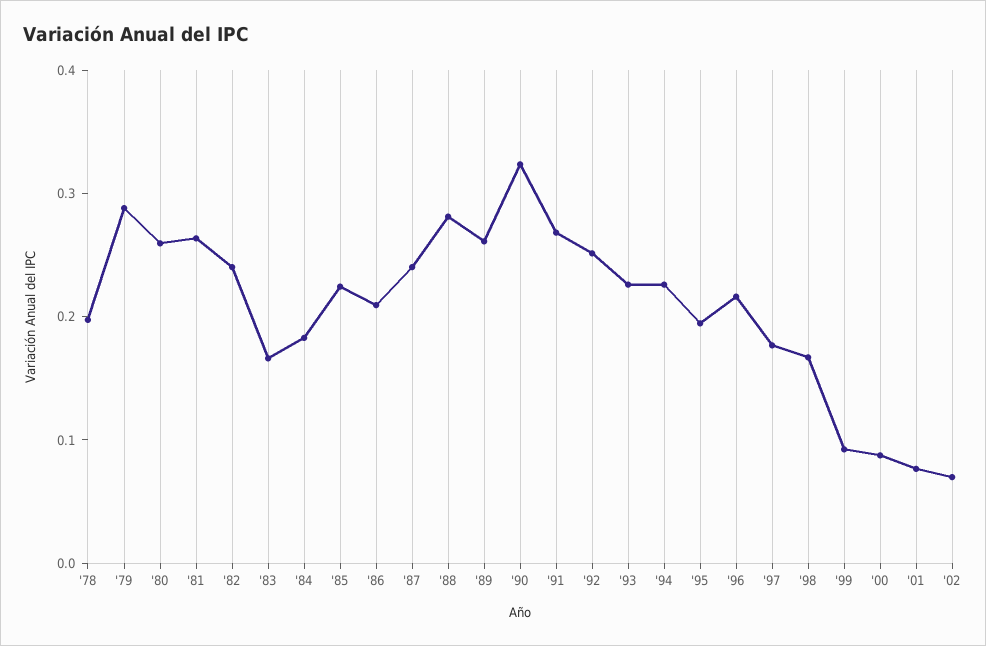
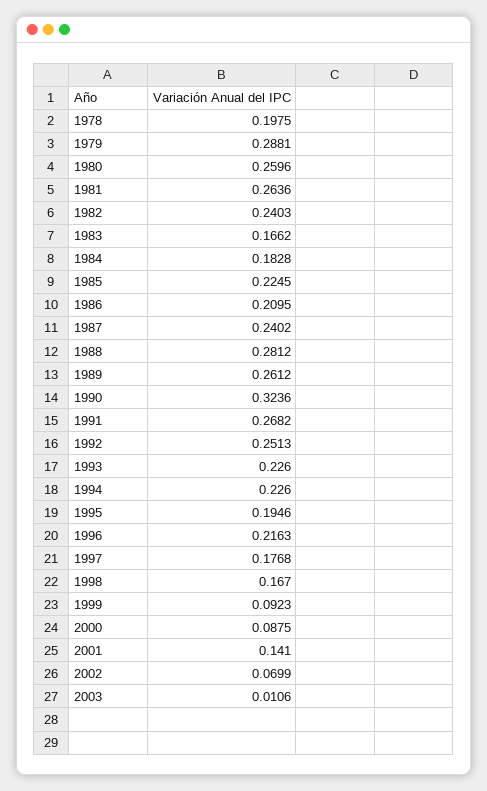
  {
    "'78": 0.1975,
    "'79": 0.2881,
    "'80": 0.2596,
    "'81": 0.2636,
    "'82": 0.2403,
    "'83": 0.1662,
    "'84": 0.1828,
    "'85": 0.2245,
    "'86": 0.2095,
    "'87": 0.2402,
    "'88": 0.2812,
    "'89": 0.2612,
    "'90": 0.3236,
    "'91": 0.2682,
    "'92": 0.2513,
    "'93": 0.226,
    "'94": 0.226,
    "'95": 0.1946,
    "'96": 0.2163,
    "'97": 0.1768,
    "'98": 0.167,
    "'99": 0.0923,
    "'00": 0.0875,
-   "'01": 0.08,
+   "'01": 0.141,
-   "'02": 0.0699
+   "'02": 0.0699,
+   "2003": 0.0106
  }

